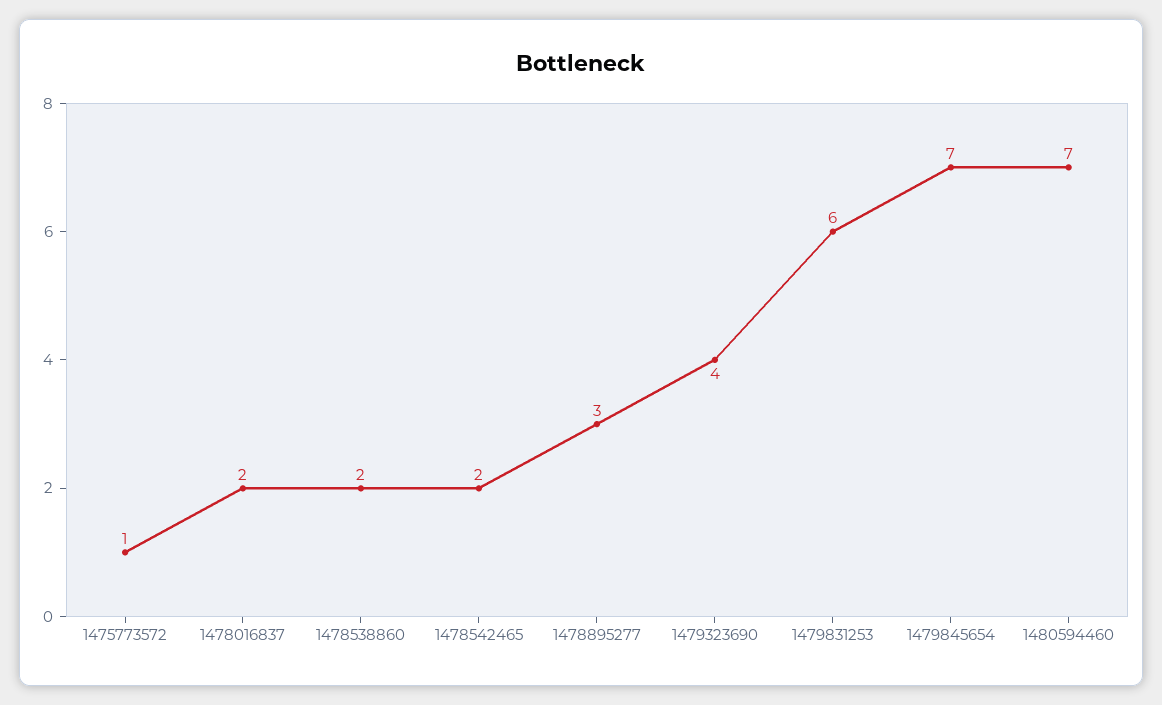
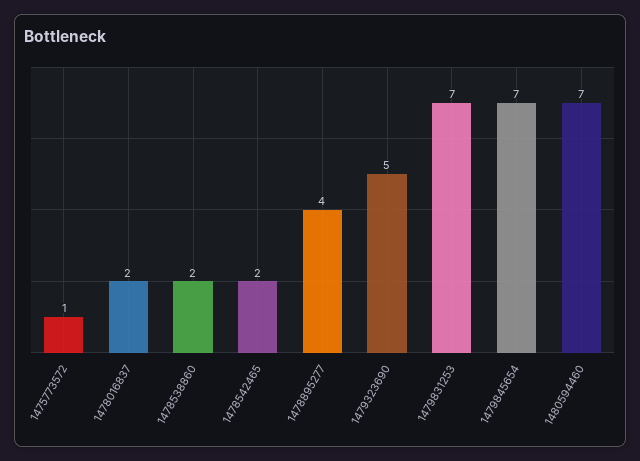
  {
    "1475773572": 1,
    "1478016837": 2,
    "1478538860": 2,
    "1478542465": 2,
-   "1478895277": 3,
+   "1478895277": 4,
-   "1479323690": 4,
+   "1479323690": 5,
-   "1479831253": 6,
+   "1479831253": 7,
    "1479845654": 7,
    "1480594460": 7
  }

